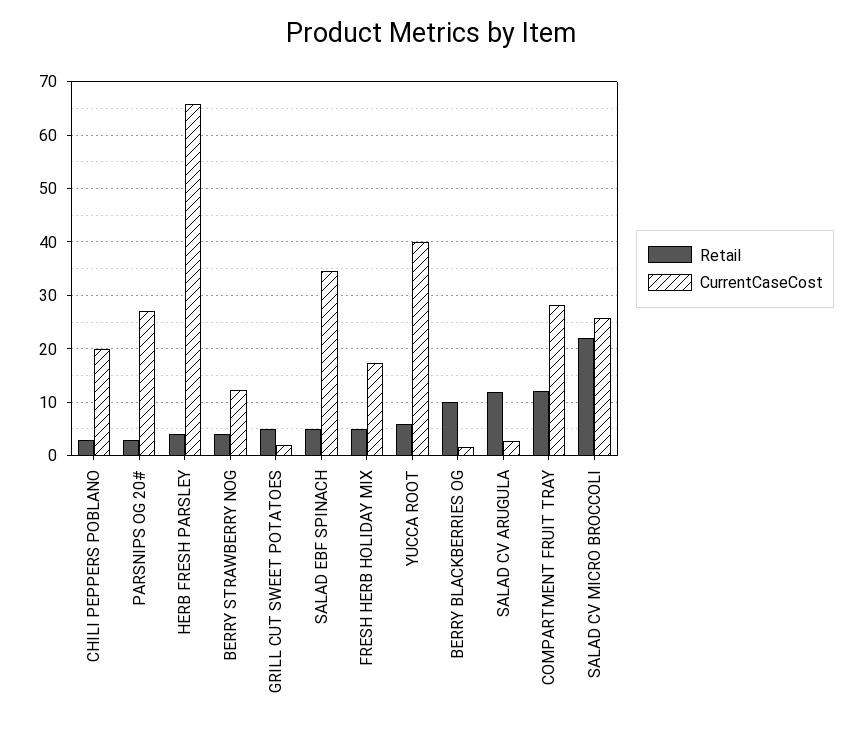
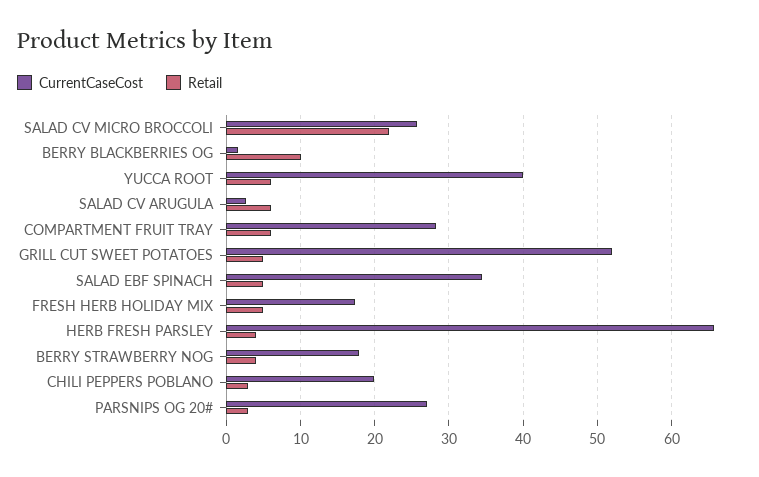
  {
    "Retail": {
      "CHILI PEPPERS POBLANO": 3,
      "PARSNIPS OG 20#": 3,
      "HERB FRESH PARSLEY": 4,
      "BERRY STRAWBERRY NOG": 4,
      "GRILL CUT SWEET POTATOES": 5,
      "SALAD EBF SPINACH": 5,
      "FRESH HERB HOLIDAY MIX": 5,
      "YUCCA ROOT": 6,
      "BERRY BLACKBERRIES OG": 10,
-     "SALAD CV ARUGULA": 12,
+     "SALAD CV ARUGULA": 6,
-     "COMPARTMENT FRUIT TRAY": 12,
+     "COMPARTMENT FRUIT TRAY": 6,
      "SALAD CV MICRO BROCCOLI": 22
    },
    "CurrentCaseCost": {
      "CHILI PEPPERS POBLANO": 20,
      "PARSNIPS OG 20#": 27,
      "HERB FRESH PARSLEY": 66,
-     "BERRY STRAWBERRY NOG": 12,
+     "BERRY STRAWBERRY NOG": 18,
-     "GRILL CUT SWEET POTATOES": 2,
+     "GRILL CUT SWEET POTATOES": 52,
      "SALAD EBF SPINACH": 35,
      "FRESH HERB HOLIDAY MIX": 17,
      "YUCCA ROOT": 40,
      "BERRY BLACKBERRIES OG": 2,
      "SALAD CV ARUGULA": 3,
      "COMPARTMENT FRUIT TRAY": 28,
      "SALAD CV MICRO BROCCOLI": 26
    }
  }

